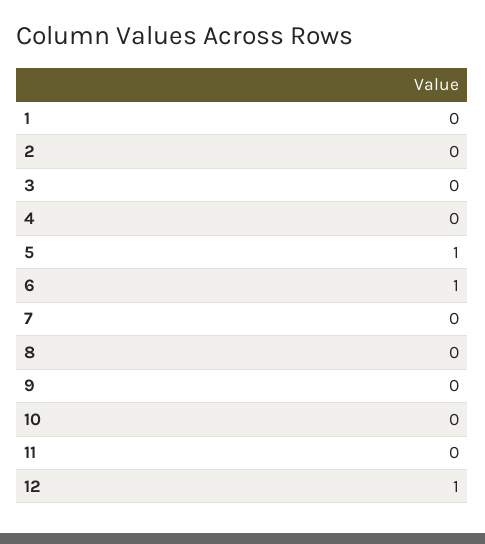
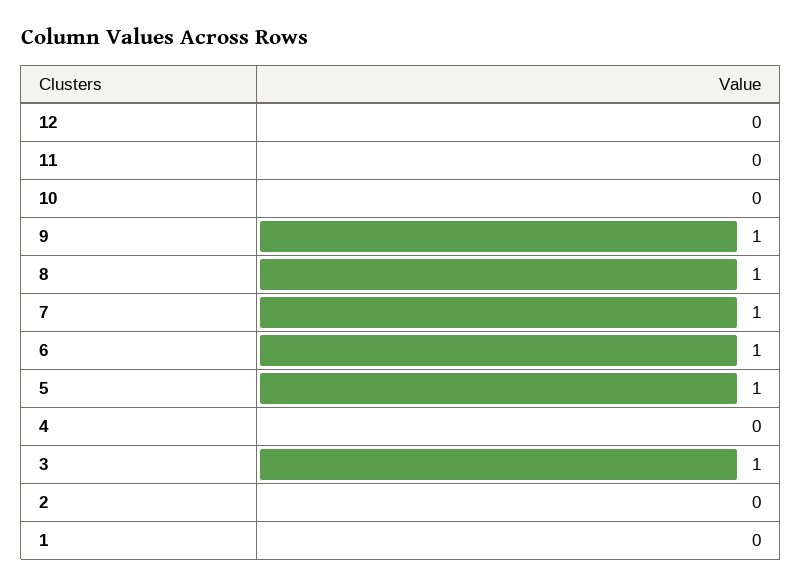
  {
    "1": 0,
    "2": 0,
-   "3": 0,
+   "3": 1,
    "4": 0,
    "5": 1,
    "6": 1,
-   "7": 0,
+   "7": 1,
-   "8": 0,
+   "8": 1,
-   "9": 0,
+   "9": 1,
    "10": 0,
    "11": 0,
-   "12": 1
+   "12": 0
  }

